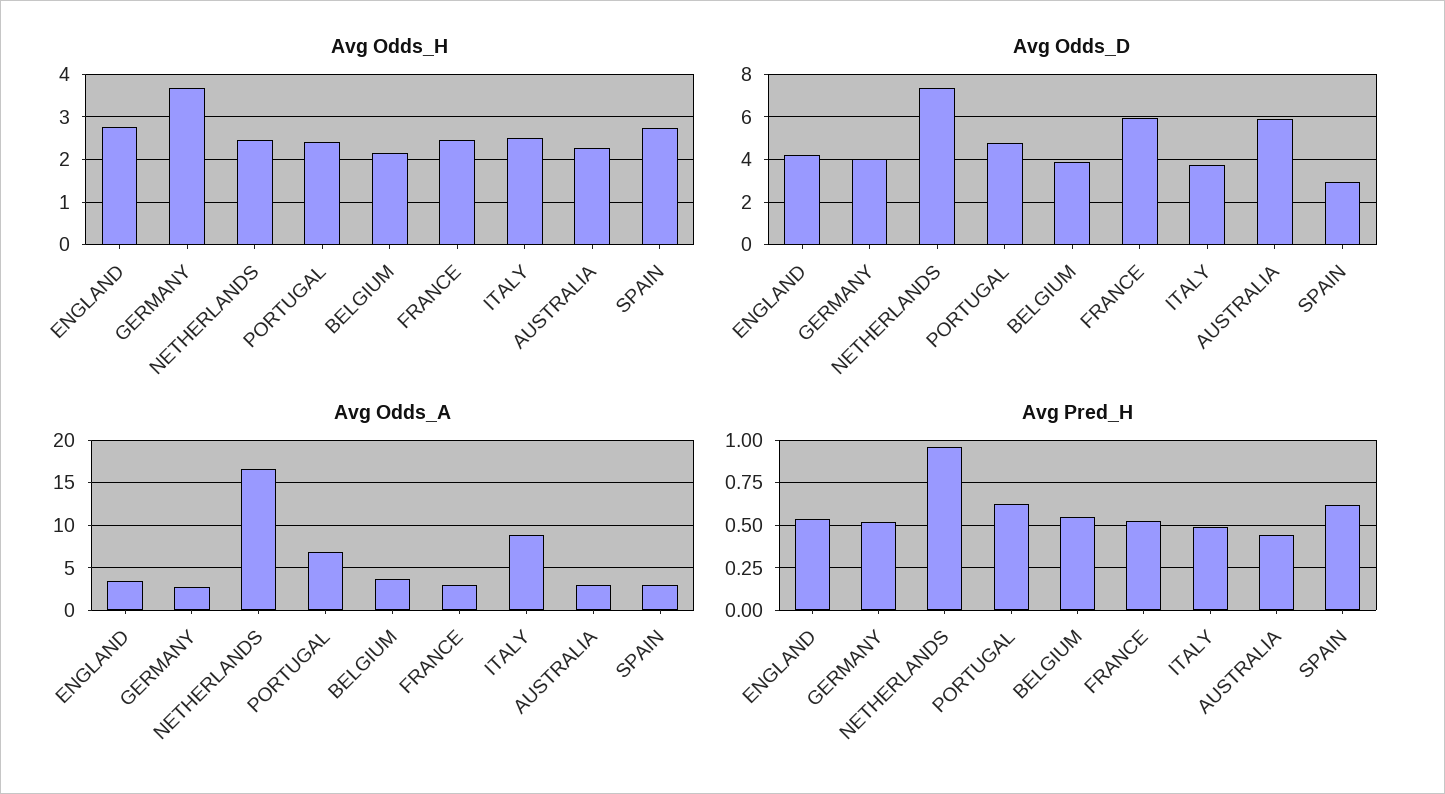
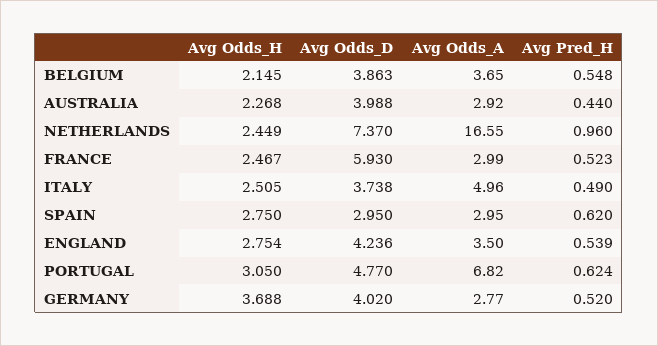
  {
    "Avg Odds_H": {
      "ENGLAND": 2.754,
      "GERMANY": 3.688,
      "NETHERLANDS": 2.449,
-     "PORTUGAL": 2.4,
+     "PORTUGAL": 3.05,
      "BELGIUM": 2.145,
      "FRANCE": 2.467,
      "ITALY": 2.505,
      "AUSTRALIA": 2.268,
      "SPAIN": 2.75
    },
    "Avg Odds_D": {
      "ENGLAND": 4.236,
      "GERMANY": 4.02,
      "NETHERLANDS": 7.37,
      "PORTUGAL": 4.77,
      "BELGIUM": 3.863,
      "FRANCE": 5.93,
      "ITALY": 3.738,
-     "AUSTRALIA": 6,
+     "AUSTRALIA": 3.988,
      "SPAIN": 2.95
    },
    "Avg Odds_A": {
      "ENGLAND": 3.5,
      "GERMANY": 2.77,
      "NETHERLANDS": 16.55,
      "PORTUGAL": 6.82,
      "BELGIUM": 3.65,
      "FRANCE": 2.99,
-     "ITALY": 9,
+     "ITALY": 4.96,
      "AUSTRALIA": 2.92,
      "SPAIN": 2.95
    },
    "Avg Pred_H": {
      "ENGLAND": 0.539,
      "GERMANY": 0.52,
      "NETHERLANDS": 0.96,
      "PORTUGAL": 0.624,
      "BELGIUM": 0.548,
      "FRANCE": 0.523,
      "ITALY": 0.49,
      "AUSTRALIA": 0.44,
      "SPAIN": 0.62
    }
  }

